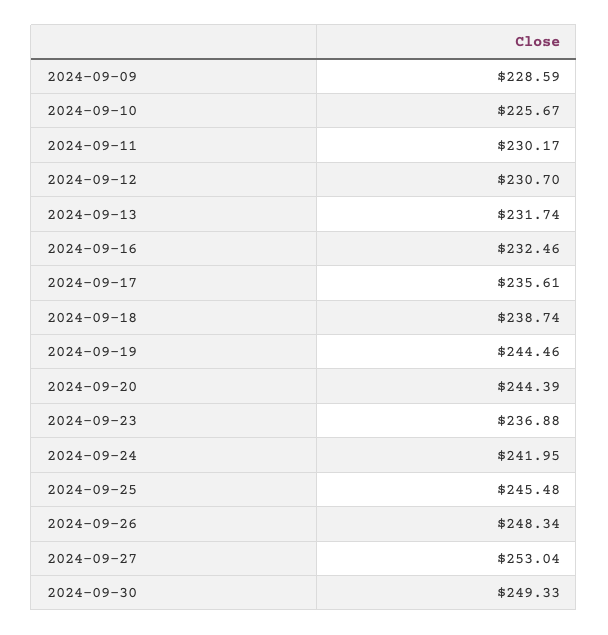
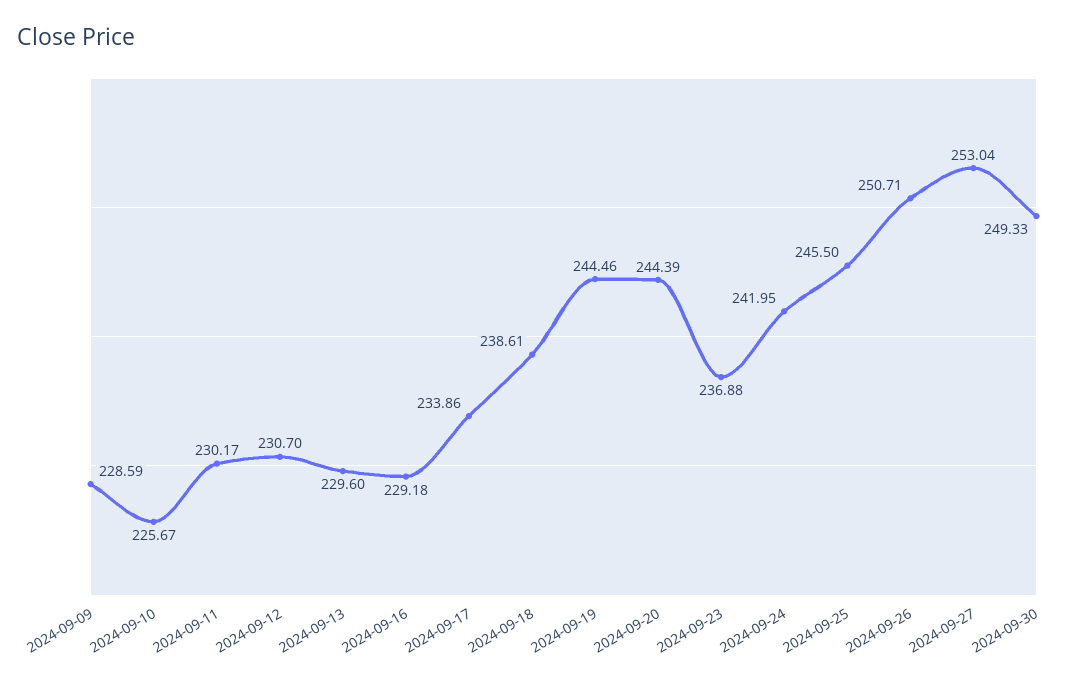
  {
    "2024-09-09": 228.59,
    "2024-09-10": 225.67,
    "2024-09-11": 230.17,
    "2024-09-12": 230.7,
-   "2024-09-13": 231.74,
+   "2024-09-13": 229.6,
-   "2024-09-16": 232.46,
+   "2024-09-16": 229.18,
-   "2024-09-17": 235.61,
+   "2024-09-17": 233.86,
-   "2024-09-18": 238.74,
+   "2024-09-18": 238.61,
    "2024-09-19": 244.46,
    "2024-09-20": 244.39,
    "2024-09-23": 236.88,
    "2024-09-24": 241.95,
-   "2024-09-25": 245.48,
+   "2024-09-25": 245.5,
-   "2024-09-26": 248.34,
+   "2024-09-26": 250.71,
    "2024-09-27": 253.04,
    "2024-09-30": 249.33
  }

